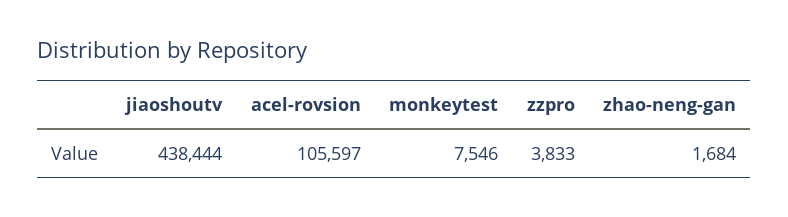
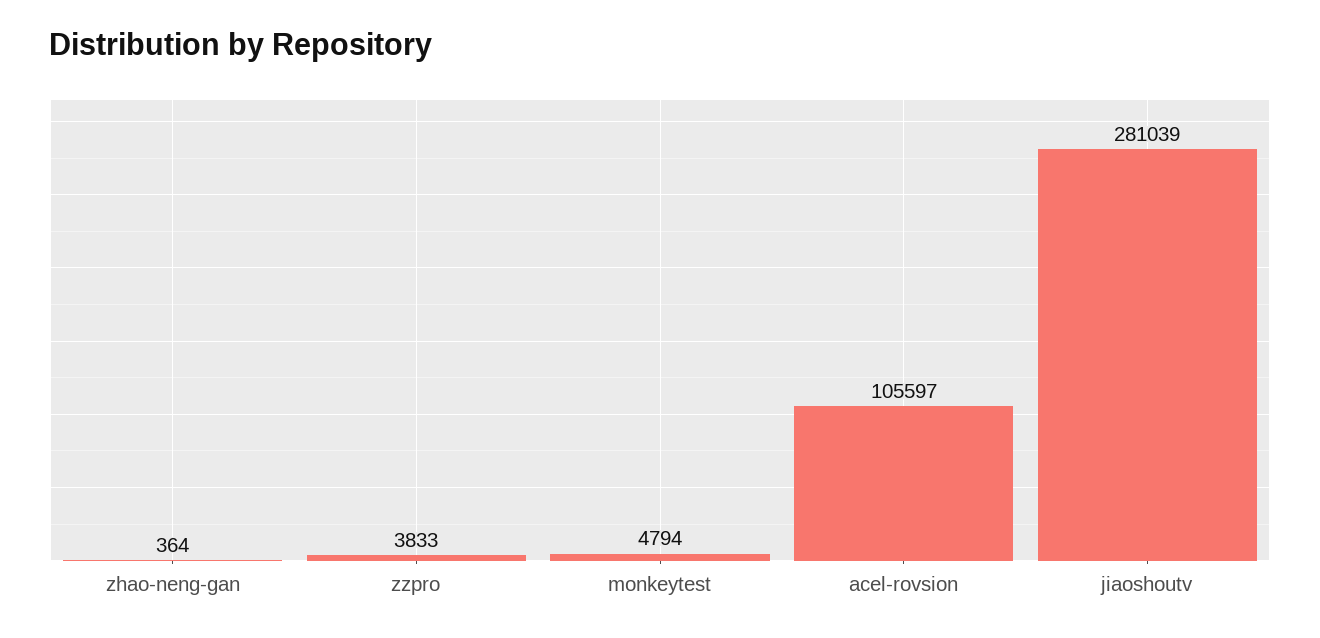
  {
-   "jiaoshoutv": 438444,
+   "jiaoshoutv": 281039,
    "acel-rovsion": 105597,
-   "monkeytest": 7546,
+   "monkeytest": 4794,
    "zzpro": 3833,
-   "zhao-neng-gan": 1684
+   "zhao-neng-gan": 364
  }

